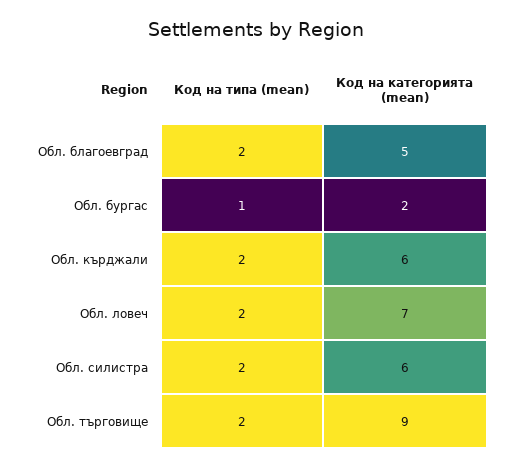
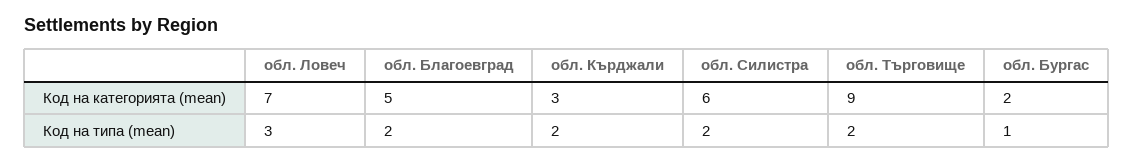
  {
    "Код на типа (mean)": {
      "Обл. благоевград": 2,
      "Обл. бургас": 1,
      "Обл. кърджали": 2,
-     "Обл. ловеч": 2,
+     "Обл. ловеч": 3,
      "Обл. силистра": 2,
      "Обл. търговище": 2
    },
    "Код на категорията (mean)": {
      "Обл. благоевград": 5,
      "Обл. бургас": 2,
-     "Обл. кърджали": 6,
+     "Обл. кърджали": 3,
      "Обл. ловеч": 7,
      "Обл. силистра": 6,
      "Обл. търговище": 9
    }
  }

